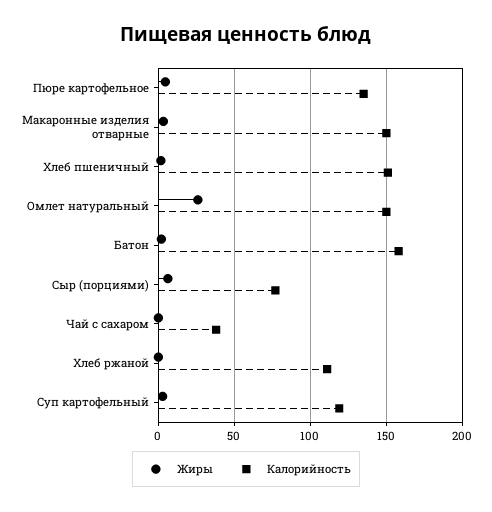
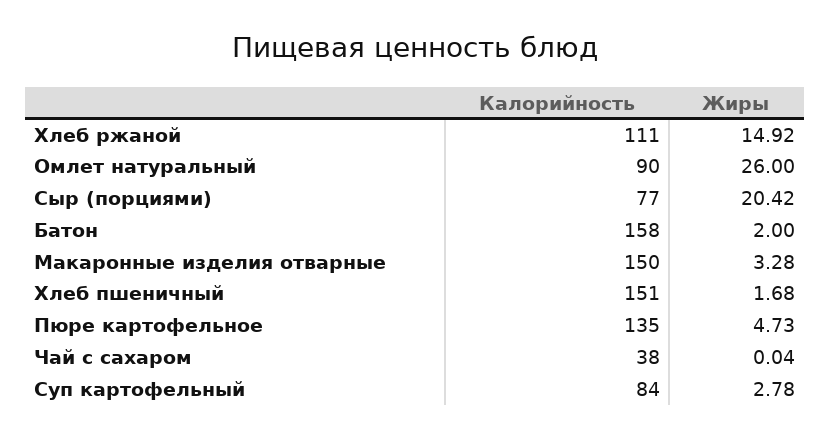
  {
    "Жиры": {
      "Пюре картофельное": 4.73,
      "Макаронные изделия отварные": 3.28,
      "Хлеб пшеничный": 1.68,
      "Омлет натуральный": 26,
      "Батон": 2,
-     "Сыр (порциями)": 5,
+     "Сыр (порциями)": 20.42,
      "Чай с сахаром": 0.04,
-     "Хлеб ржаной": 0,
+     "Хлеб ржаной": 14.92,
      "Суп картофельный": 2.78
    },
    "Калорийность": {
      "Пюре картофельное": 135,
      "Макаронные изделия отварные": 150,
      "Хлеб пшеничный": 151,
-     "Омлет натуральный": 150,
+     "Омлет натуральный": 90,
      "Батон": 158,
      "Сыр (порциями)": 77,
      "Чай с сахаром": 38,
      "Хлеб ржаной": 111,
-     "Суп картофельный": 120
+     "Суп картофельный": 84
    }
  }

